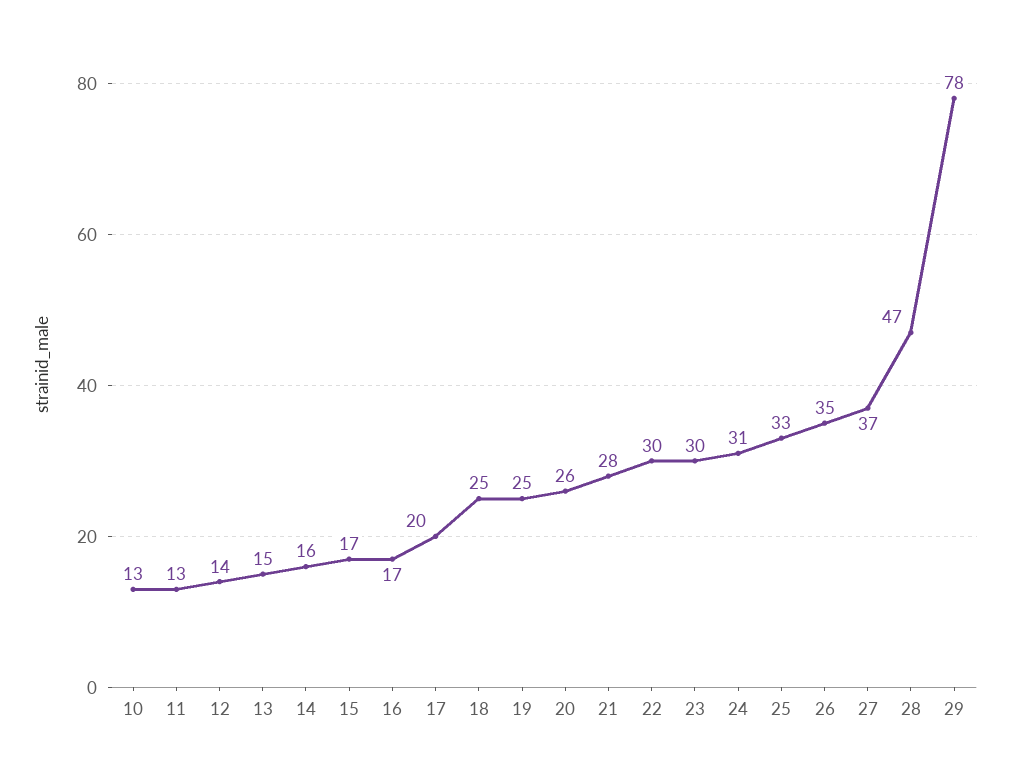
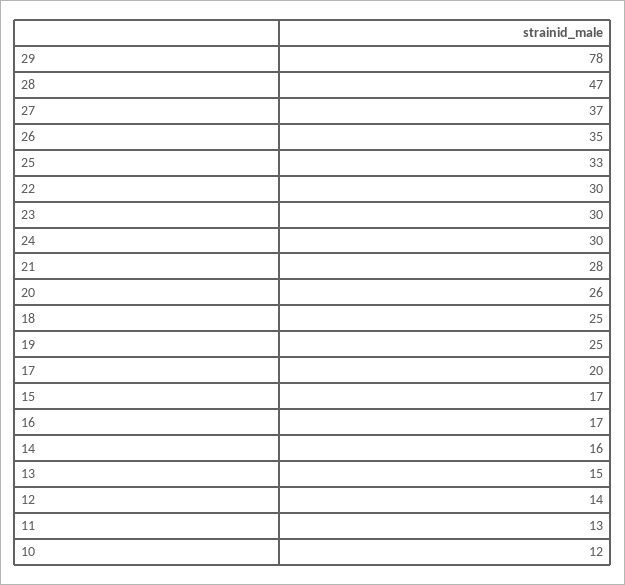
  {
-   "10": 13,
+   "10": 12,
    "11": 13,
    "12": 14,
    "13": 15,
    "14": 16,
    "15": 17,
    "16": 17,
    "17": 20,
    "18": 25,
    "19": 25,
    "20": 26,
    "21": 28,
    "22": 30,
    "23": 30,
-   "24": 31,
+   "24": 30,
    "25": 33,
    "26": 35,
    "27": 37,
    "28": 47,
    "29": 78
  }

